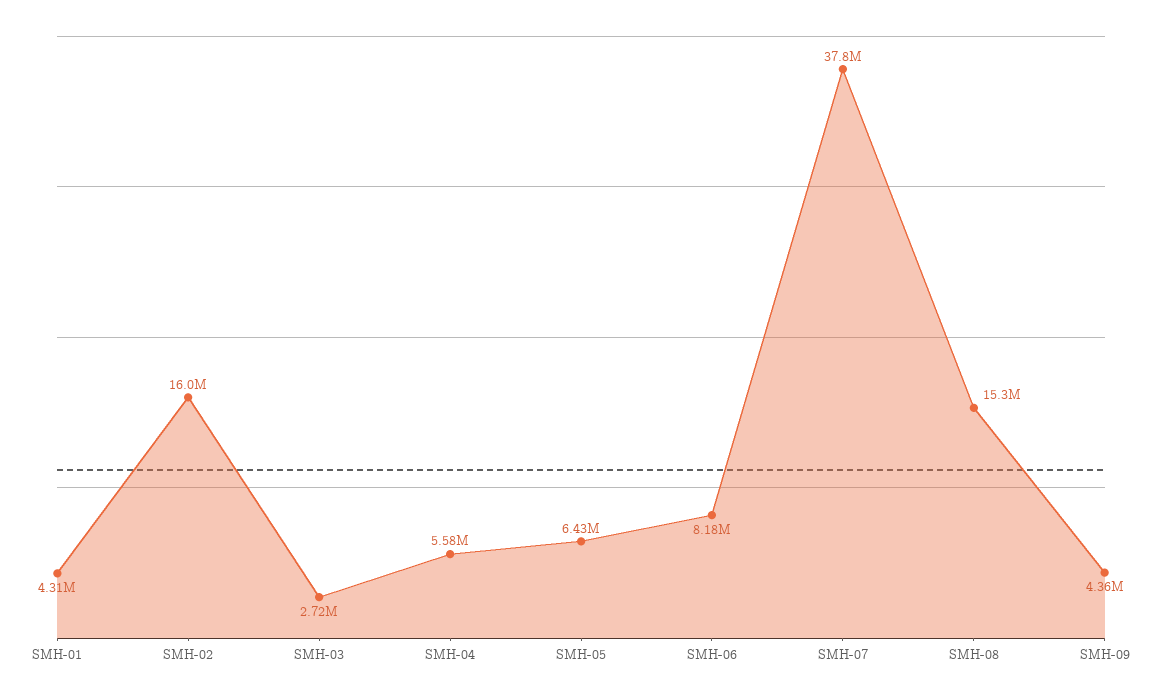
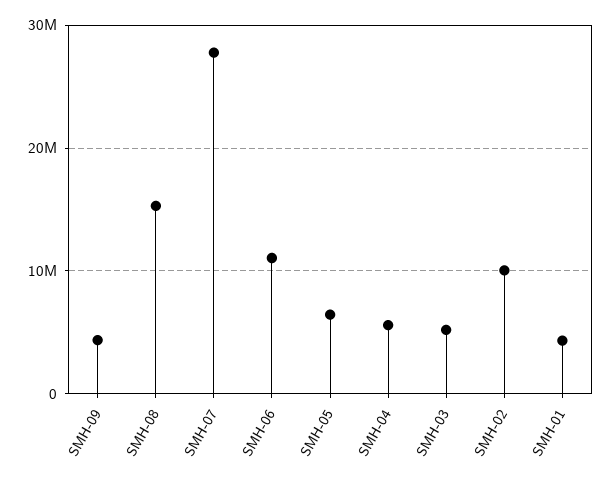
  {
    "SMH-01": 4310000,
-   "SMH-02": 16000000,
+   "SMH-02": 10000000,
-   "SMH-03": 2720000,
+   "SMH-03": 5000000,
    "SMH-04": 5580000,
    "SMH-05": 6430000,
-   "SMH-06": 8180000,
+   "SMH-06": 11000000,
-   "SMH-07": 37800000,
+   "SMH-07": 28000000,
    "SMH-08": 15300000,
    "SMH-09": 4360000
  }

